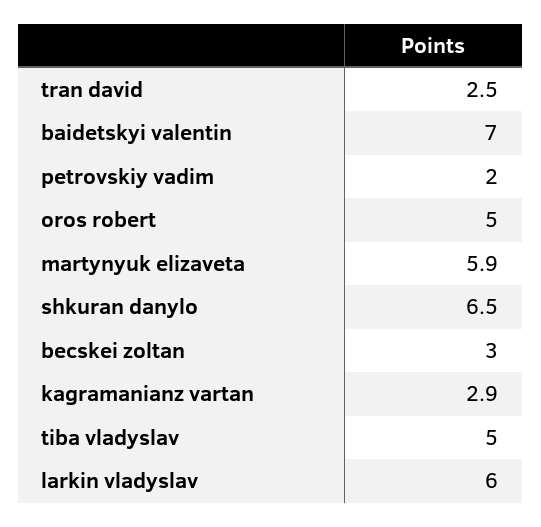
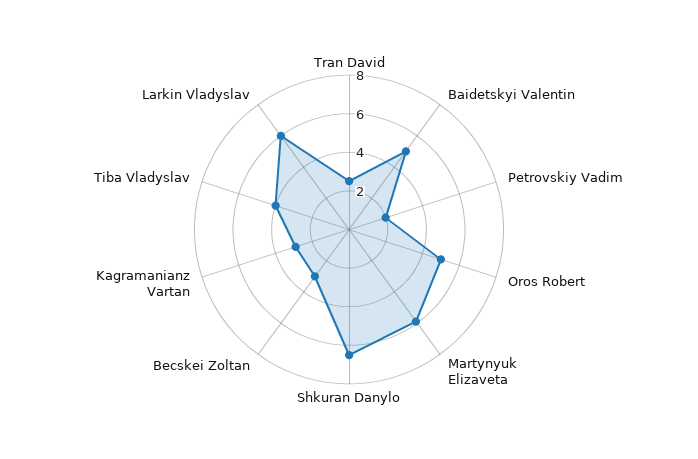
  {
    "tran david": 2.5,
-   "baidetskyi valentin": 7,
+   "baidetskyi valentin": 5,
    "petrovskiy vadim": 2,
    "oros robert": 5,
    "martynyuk elizaveta": 5.9,
    "shkuran danylo": 6.5,
    "becskei zoltan": 3,
    "kagramanianz vartan": 2.9,
-   "tiba vladyslav": 5,
+   "tiba vladyslav": 4,
    "larkin vladyslav": 6
  }

